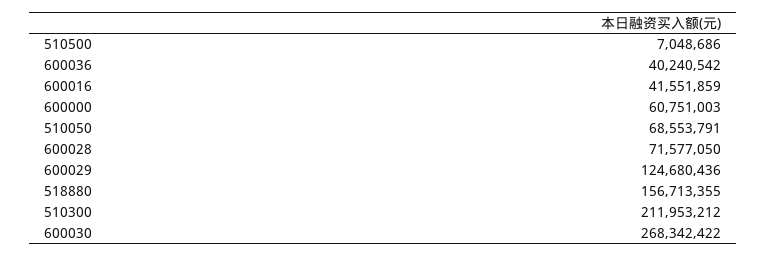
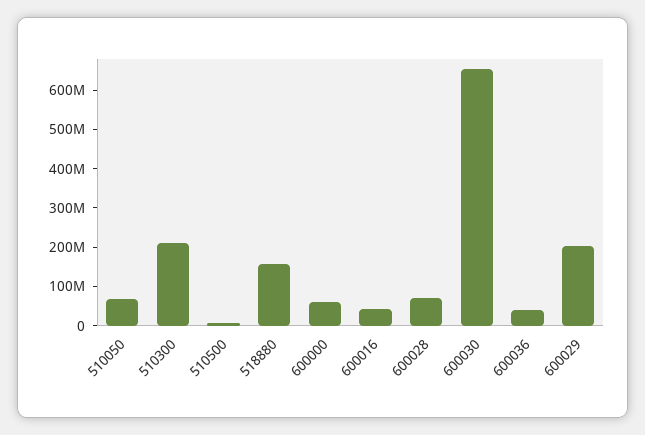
  {
    "510500": 7048686,
    "600036": 40240542,
    "600016": 41551859,
    "600000": 60751003,
    "510050": 68553791,
    "600028": 71577050,
-   "600029": 124680436,
+   "600029": 200000000,
    "518880": 156713355,
    "510300": 211953212,
-   "600030": 268342422
+   "600030": 650000000
  }

